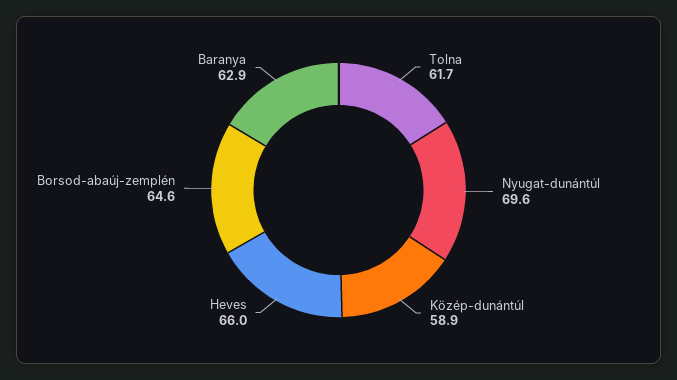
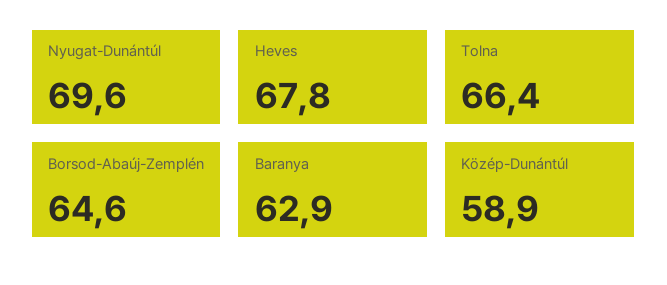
  {
-   "Tolna": 61.7,
+   "Tolna": 66.4,
    "Nyugat-dunántúl": 69.6,
    "Közép-dunántúl": 58.9,
-   "Heves": 66,
+   "Heves": 67.8,
    "Borsod-abaúj-zemplén": 64.6,
    "Baranya": 62.9
  }

